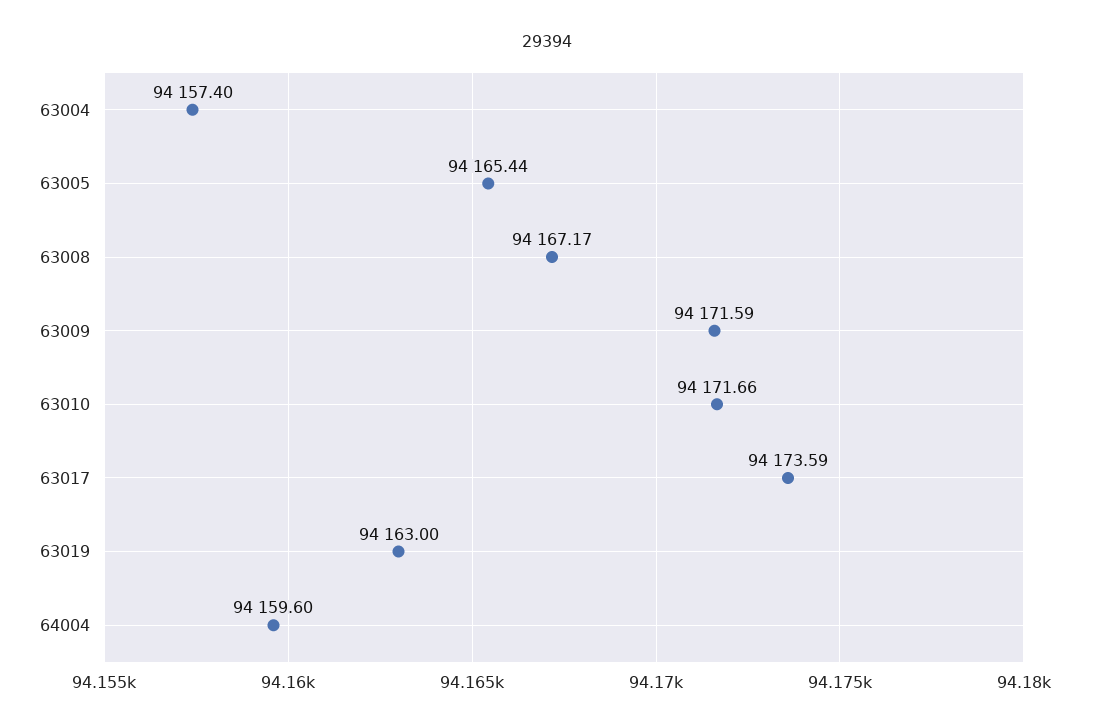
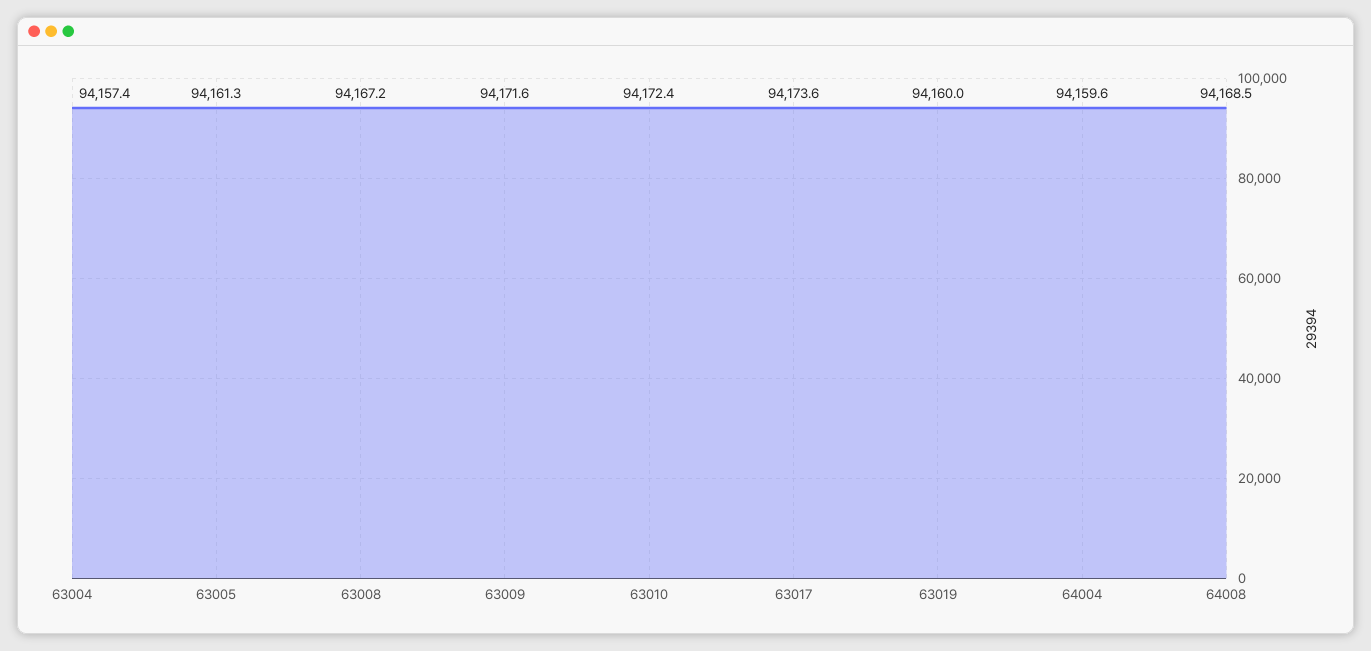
  {
    "63004": 94157.4,
-   "63005": 94165.44,
+   "63005": 94161.3,
    "63008": 94167.17,
    "63009": 94171.59,
-   "63010": 94171.66,
+   "63010": 94172.4,
    "63017": 94173.59,
-   "63019": 94163,
+   "63019": 94160,
-   "64004": 94159.6
+   "64004": 94159.6,
+   "64008": 94168.5
  }

